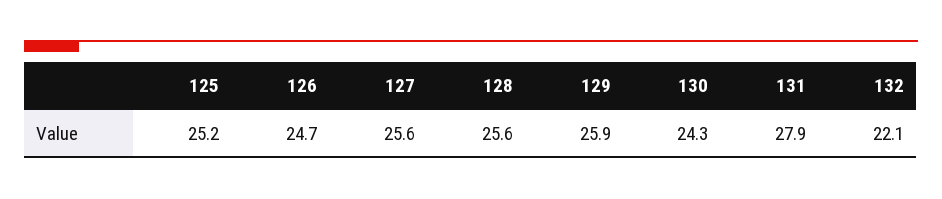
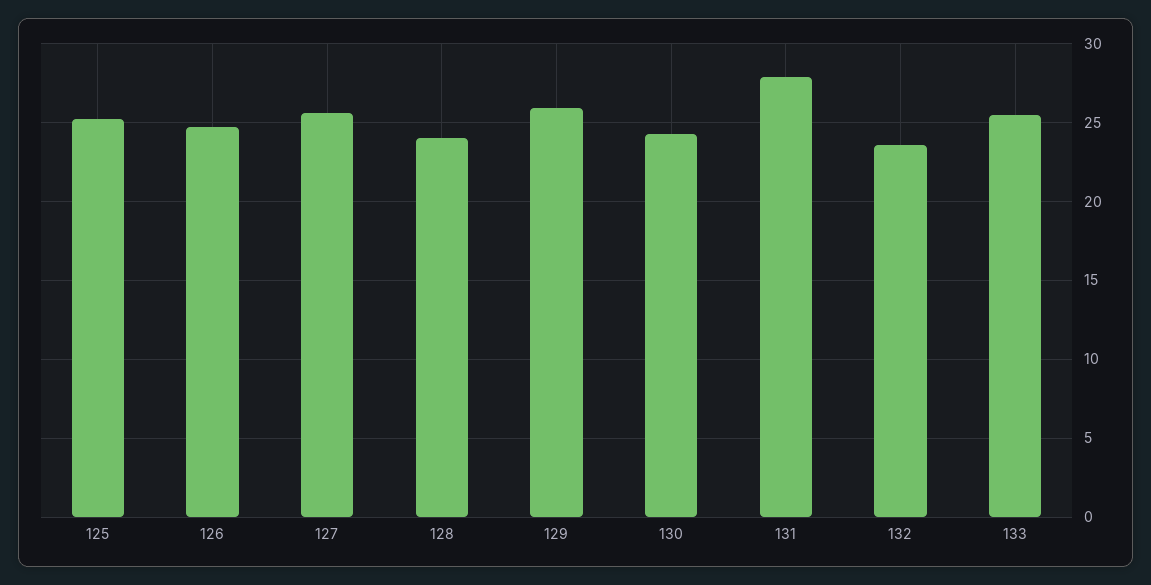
  {
    "125": 25.2,
    "126": 24.7,
    "127": 25.6,
-   "128": 25.6,
+   "128": 24,
    "129": 25.9,
    "130": 24.3,
    "131": 27.9,
-   "132": 22.1
+   "132": 23.5,
+   "133": 25.5
  }

